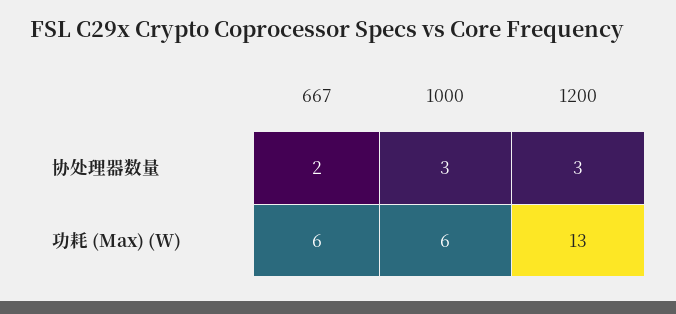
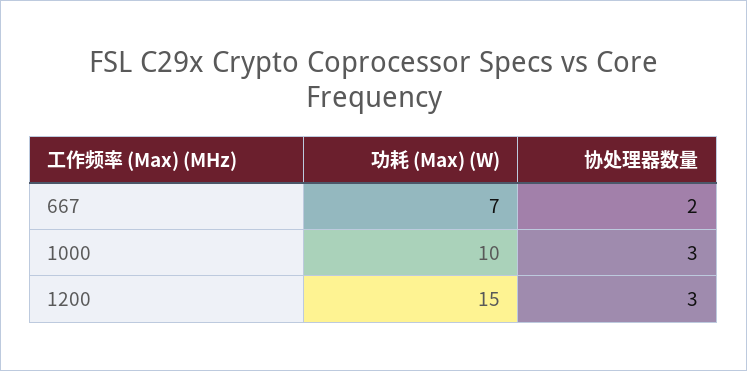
  {
    "667": {
      "协处理器数量": 2,
-     "功耗 (Max) (W)": 6
+     "功耗 (Max) (W)": 7
    },
    "1000": {
      "协处理器数量": 3,
-     "功耗 (Max) (W)": 6
+     "功耗 (Max) (W)": 10
    },
    "1200": {
      "协处理器数量": 3,
-     "功耗 (Max) (W)": 13
+     "功耗 (Max) (W)": 15
    }
  }

